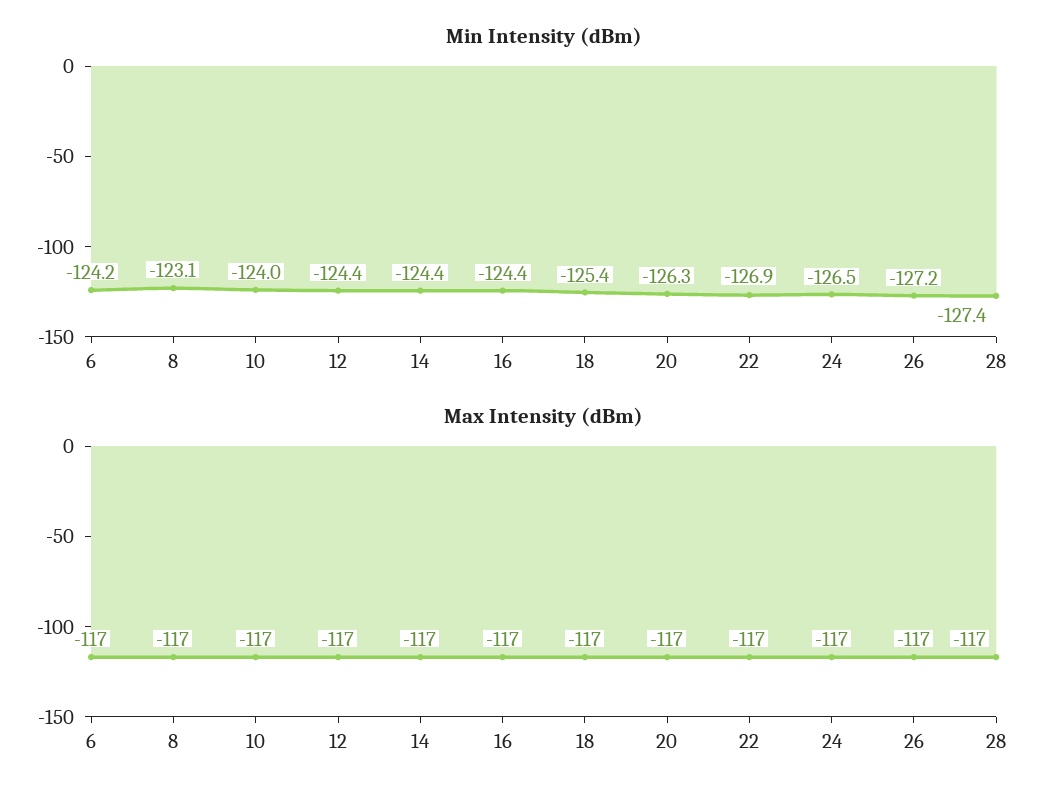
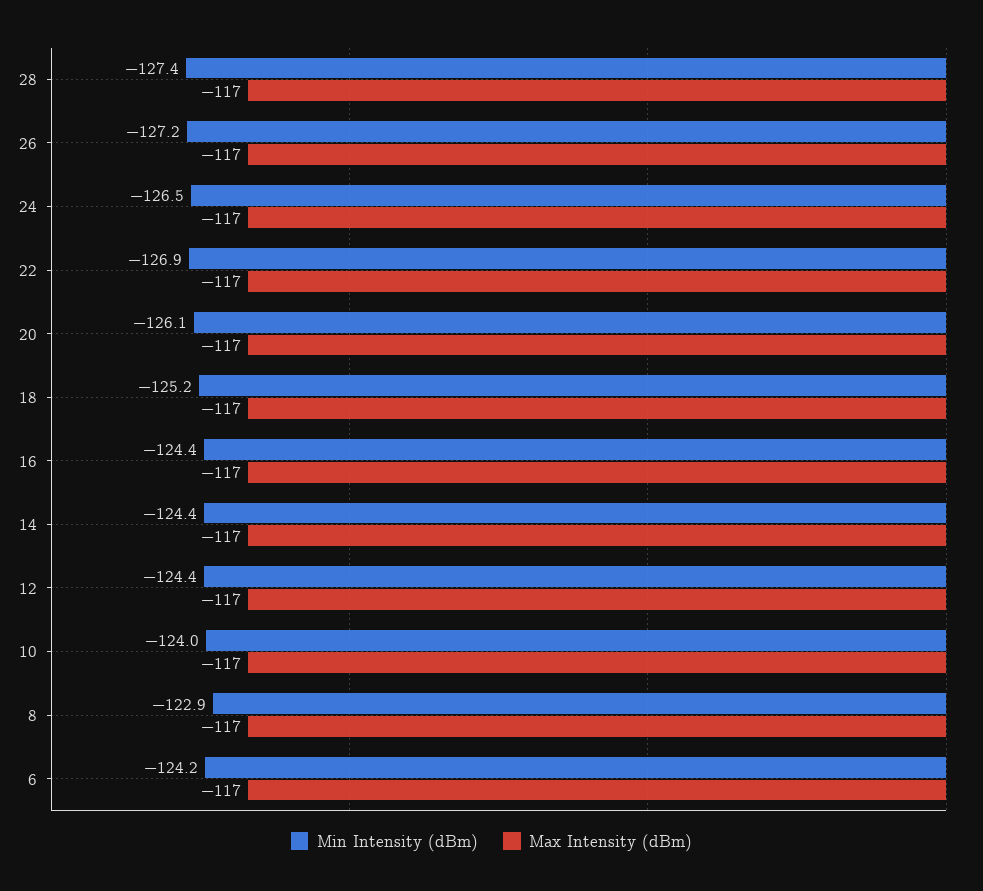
  {
    "Min Intensity (dBm)": {
      "6": -124.2,
-     "8": -123.1,
+     "8": -122.9,
      "10": -124,
      "12": -124.4,
      "14": -124.4,
      "16": -124.4,
-     "18": -125.4,
+     "18": -125.2,
-     "20": -126.3,
+     "20": -126.1,
      "22": -126.9,
      "24": -126.5,
      "26": -127.2,
      "28": -127.4
    },
    "Max Intensity (dBm)": {
      "6": -117,
      "8": -117,
      "10": -117,
      "12": -117,
      "14": -117,
      "16": -117,
      "18": -117,
      "20": -117,
      "22": -117,
      "24": -117,
      "26": -117,
      "28": -117
    }
  }

